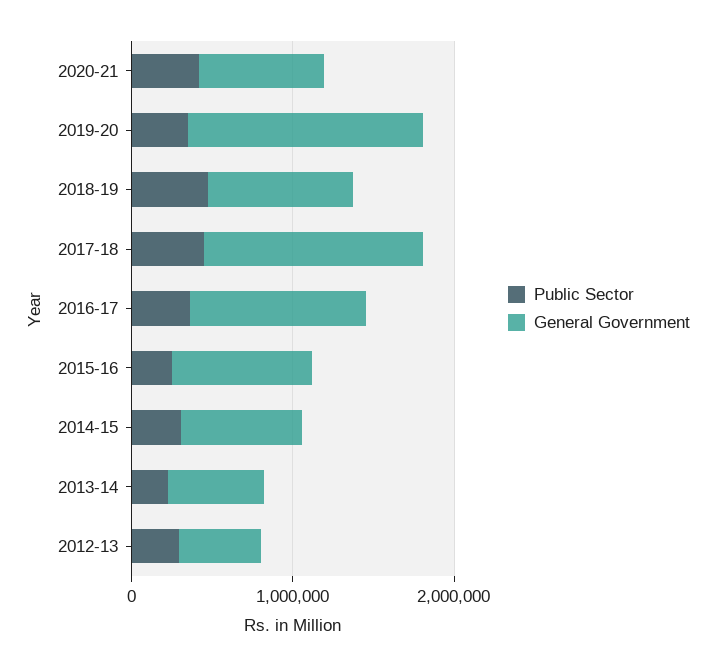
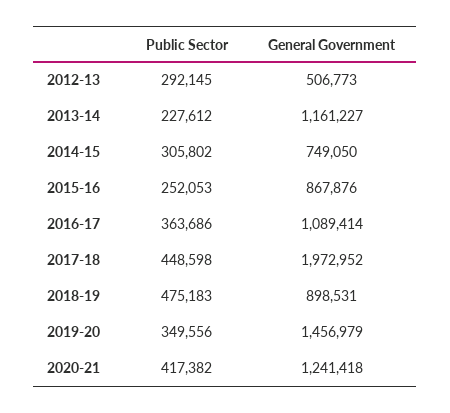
  {
    "Public Sector": {
      "2020-21": 417382,
      "2019-20": 349556,
      "2018-19": 475183,
      "2017-18": 448598,
      "2016-17": 363686,
      "2015-16": 252053,
      "2014-15": 305802,
      "2013-14": 227612,
      "2012-13": 292145
    },
    "General Government": {
-     "2020-21": 800000,
+     "2020-21": 1241418,
      "2019-20": 1456979,
      "2018-19": 898531,
-     "2017-18": 1400000,
+     "2017-18": 1972952,
      "2016-17": 1089414,
      "2015-16": 867876,
      "2014-15": 749050,
-     "2013-14": 600000,
+     "2013-14": 1161227,
      "2012-13": 506773
    }
  }

